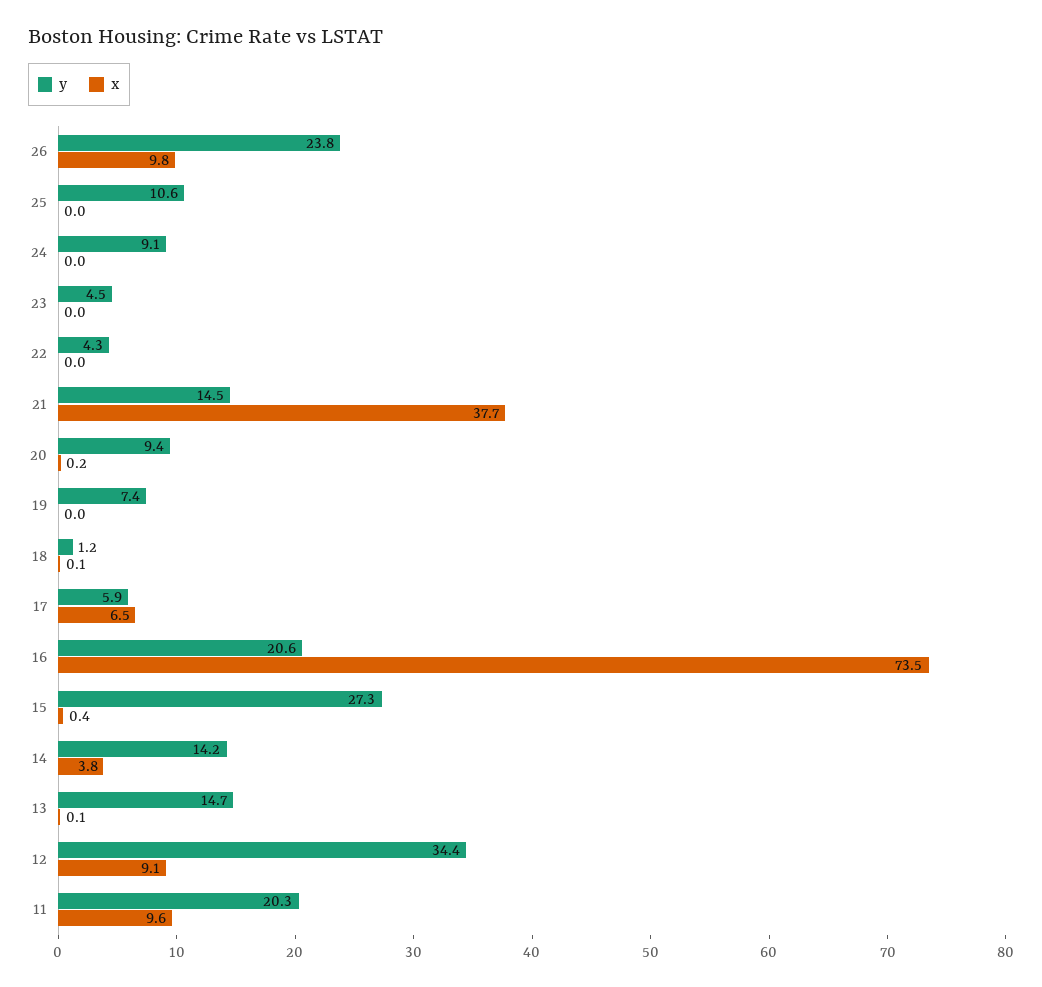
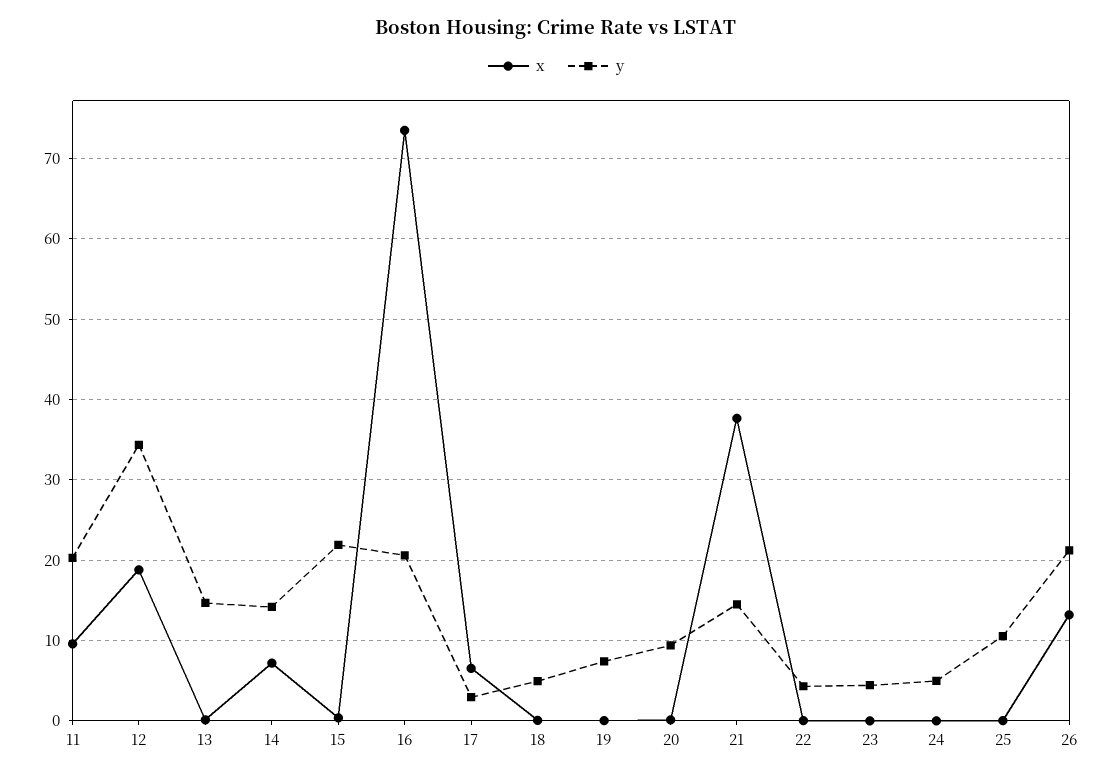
  {
    "y": {
-     "26": 23.8,
+     "26": 21,
      "25": 10.6,
-     "24": 9.1,
+     "24": 5,
      "23": 4.5,
      "22": 4.3,
      "21": 14.5,
      "20": 9.4,
      "19": 7.4,
-     "18": 1.2,
+     "18": 5,
-     "17": 5.9,
+     "17": 3,
      "16": 20.6,
-     "15": 27.3,
+     "15": 22,
      "14": 14.2,
      "13": 14.7,
      "12": 34.4,
      "11": 20.3
    },
    "x": {
-     "26": 9.8,
+     "26": 13,
      "25": 0,
      "24": 0,
      "23": 0,
      "22": 0,
      "21": 37.7,
      "20": 0.2,
      "19": 0,
      "18": 0.1,
      "17": 6.5,
      "16": 73.5,
      "15": 0.4,
-     "14": 3.8,
+     "14": 7,
      "13": 0.1,
-     "12": 9.1,
+     "12": 19,
      "11": 9.6
    }
  }

